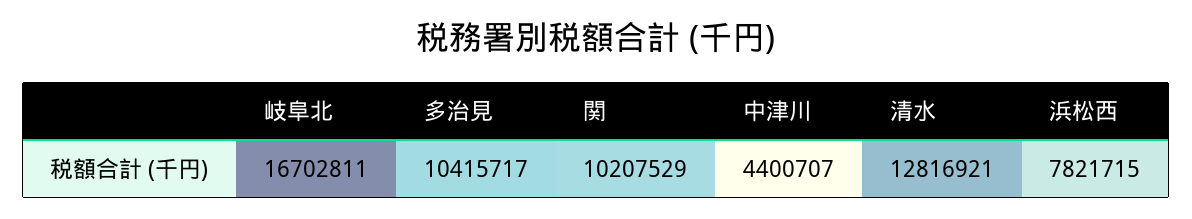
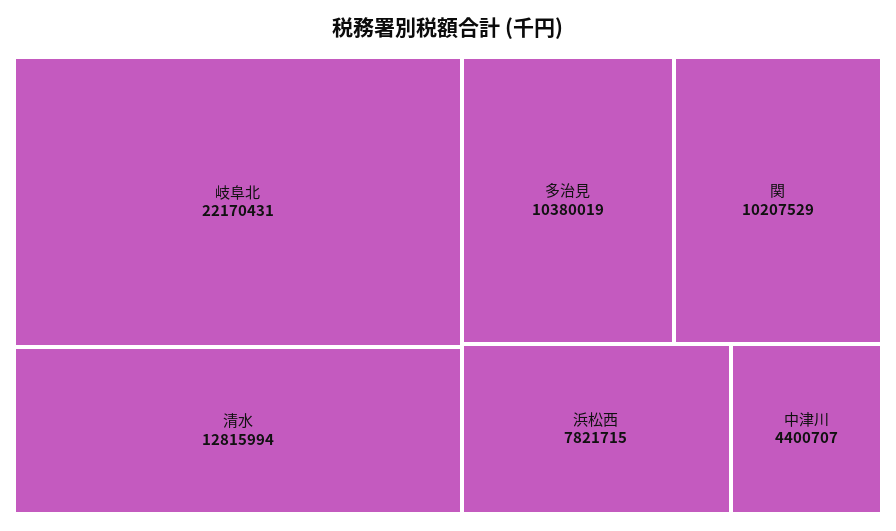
  {
-   "岐阜北": 16702811,
+   "岐阜北": 22170431,
-   "多治見": 10415717,
+   "多治見": 10380019,
    "関": 10207529,
    "中津川": 4400707,
-   "清水": 12816921,
+   "清水": 12815994,
    "浜松西": 7821715
  }

